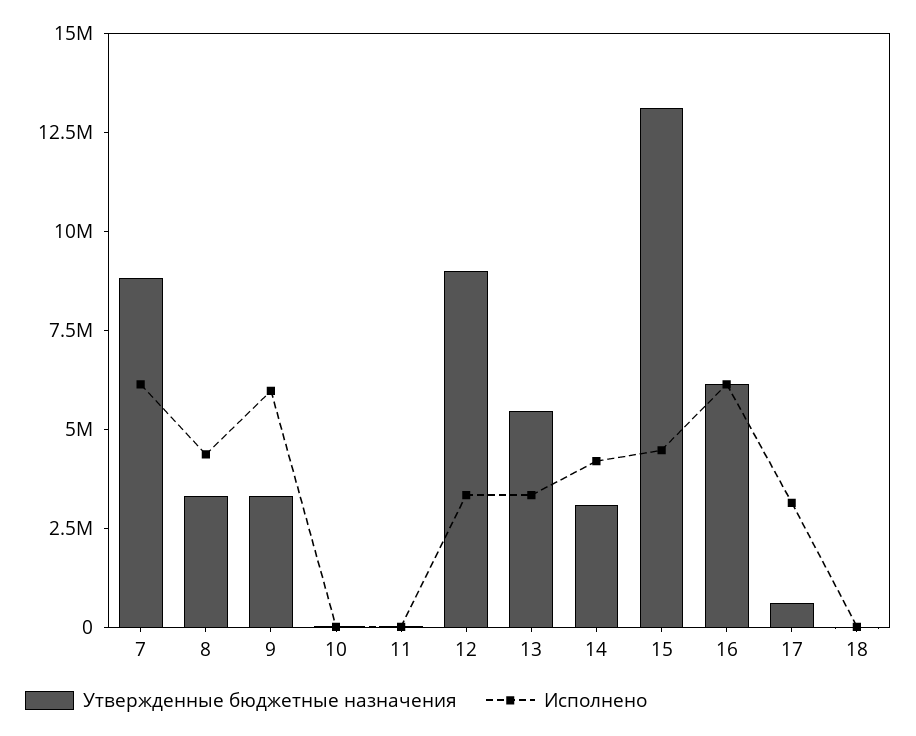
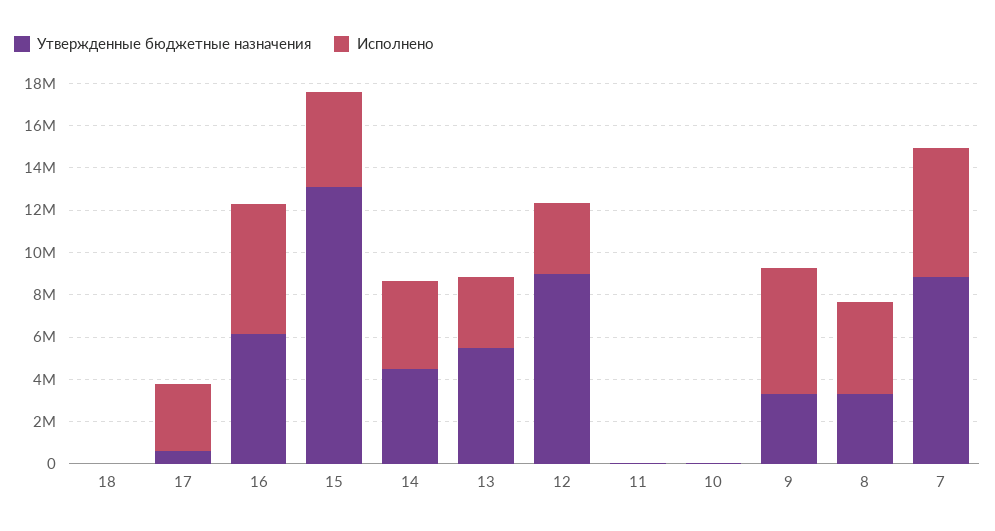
  {
    "Утвержденные бюджетные назначения": {
      "7": 9000000,
      "8": 3500000,
      "9": 3500000,
      "10": 0,
      "11": 0,
      "12": 9000000,
      "13": 5500000,
-     "14": 3000000,
+     "14": 4500000,
      "15": 13000000,
      "16": 6000000,
      "17": 500000,
      "18": 0
    },
    "Исполнено": {
      "7": 6000000,
      "8": 4500000,
      "9": 6000000,
      "10": 0,
      "11": 0,
      "12": 3500000,
      "13": 3500000,
      "14": 4000000,
      "15": 4500000,
      "16": 6000000,
      "17": 3000000,
      "18": 0
    }
  }

